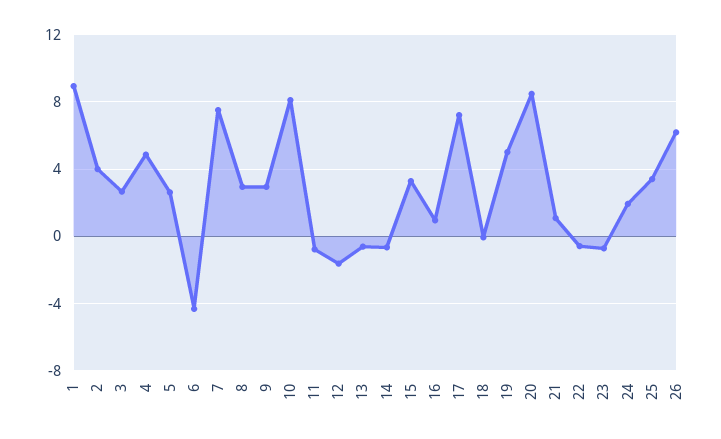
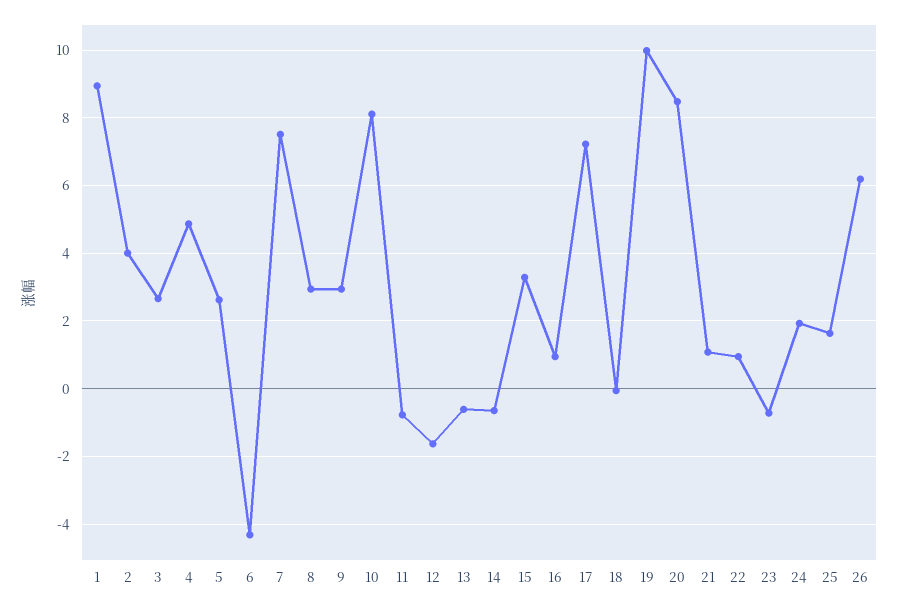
  {
    "1": 9,
    "2": 4,
    "3": 2.6,
    "4": 4.8,
    "5": 2.6,
    "6": -4.4,
    "7": 7.6,
    "8": 3,
    "9": 3,
    "10": 8.2,
    "11": -0.8,
    "12": -1.6,
    "13": -0.6,
    "14": -0.6,
    "15": 3.2,
    "16": 1,
    "17": 7.2,
    "18": 0,
-   "19": 5,
+   "19": 10,
    "20": 8.4,
    "21": 1,
-   "22": -0.5,
+   "22": 1,
    "23": -0.8,
    "24": 2,
-   "25": 3.5,
+   "25": 1.6,
    "26": 6.2
  }

